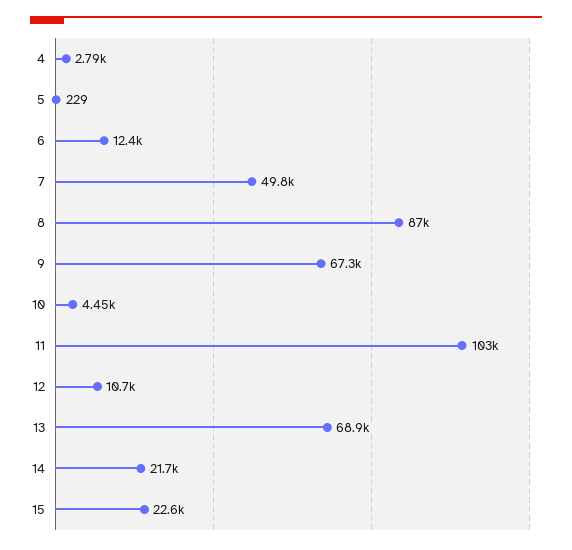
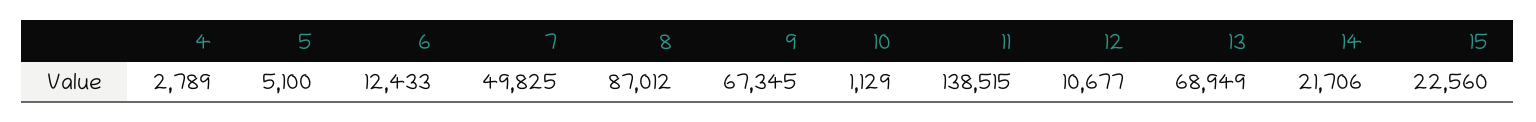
  {
    "4": 2789,
-   "5": 229,
+   "5": 5100,
    "6": 12433,
    "7": 49825,
    "8": 87012,
    "9": 67345,
-   "10": 4450,
+   "10": 1129,
-   "11": 103000,
+   "11": 138515,
    "12": 10677,
    "13": 68949,
    "14": 21706,
    "15": 22560
  }

